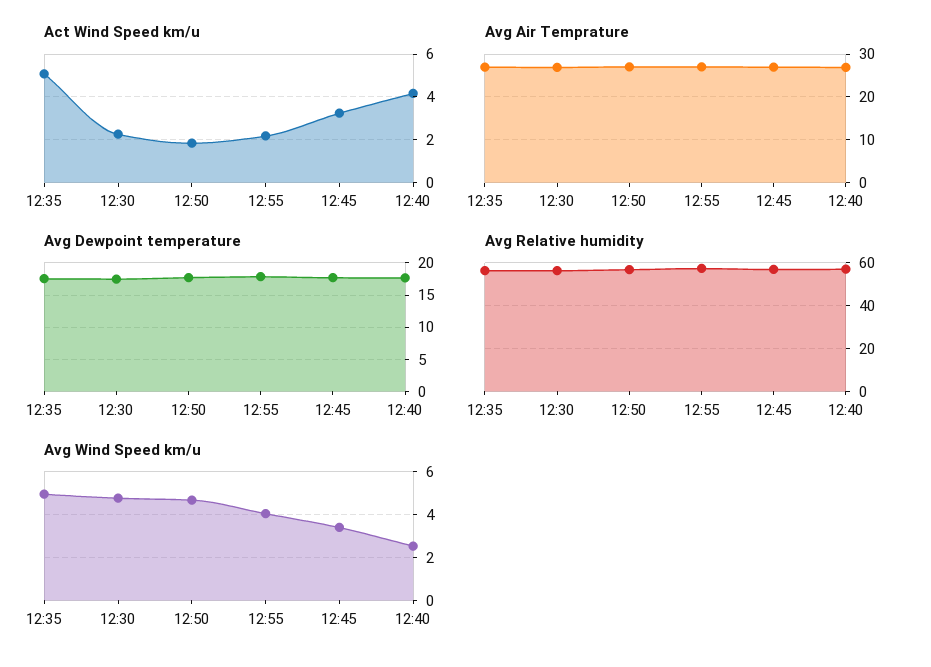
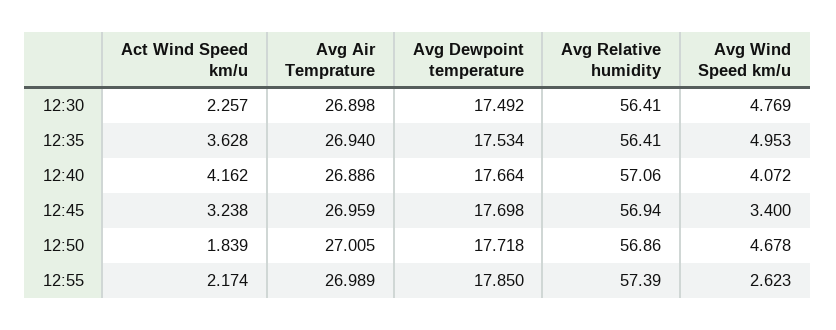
  {
    "Act Wind Speed km/u": {
-     "12:35": 5,
+     "12:35": 3.628,
      "12:30": 2.257,
      "12:50": 1.839,
      "12:55": 2.174,
      "12:45": 3.238,
      "12:40": 4.162
    },
    "Avg Air Temprature": {
      "12:35": 26.94,
      "12:30": 26.898,
      "12:50": 27.005,
      "12:55": 26.989,
      "12:45": 26.959,
      "12:40": 26.886
    },
    "Avg Dewpoint temperature": {
      "12:35": 17.534,
      "12:30": 17.492,
      "12:50": 17.718,
      "12:55": 17.85,
      "12:45": 17.698,
      "12:40": 17.664
    },
    "Avg Relative humidity": {
      "12:35": 56.41,
      "12:30": 56.41,
      "12:50": 56.86,
      "12:55": 57.39,
      "12:45": 56.94,
      "12:40": 57.06
    },
    "Avg Wind Speed km/u": {
      "12:35": 4.953,
      "12:30": 4.769,
      "12:50": 4.678,
-     "12:55": 4,
+     "12:55": 2.623,
      "12:45": 3.4,
-     "12:40": 2.5
+     "12:40": 4.072
    }
  }

